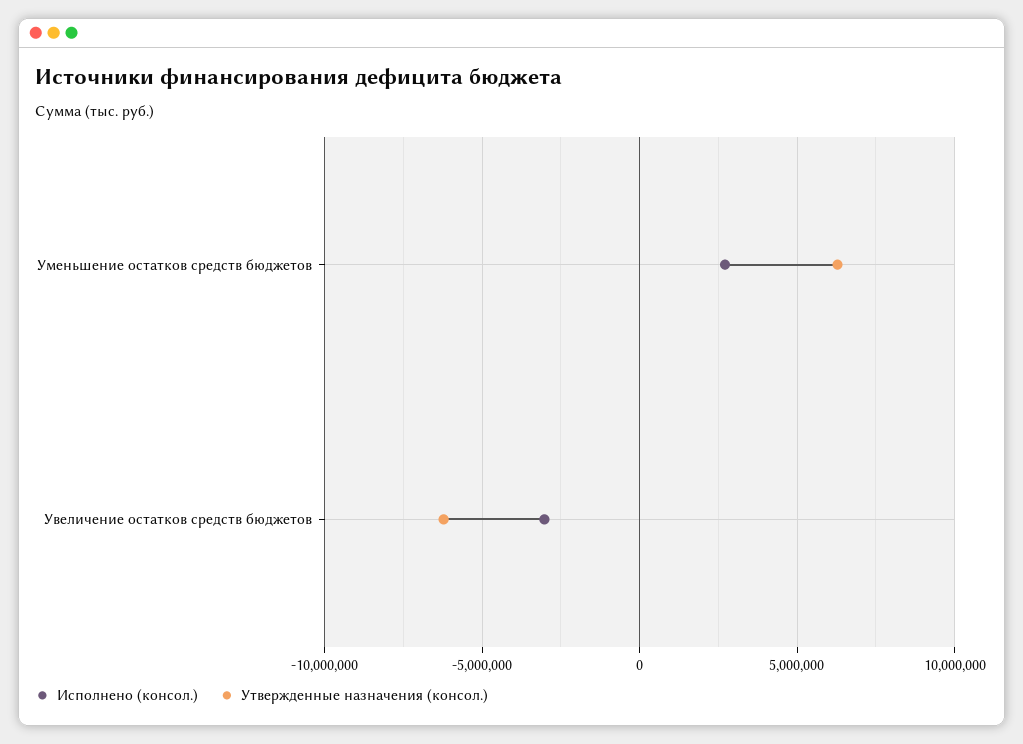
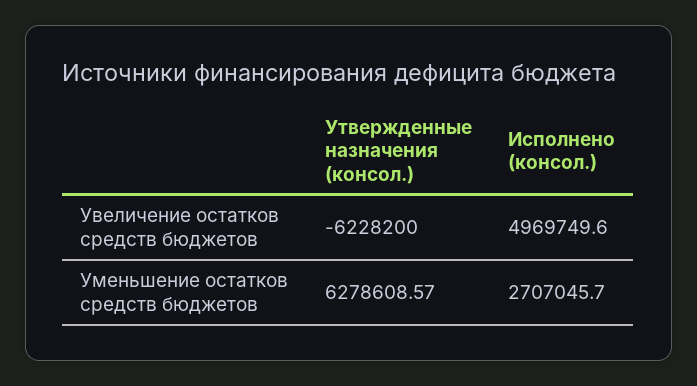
  {
    "Исполнено (консол.)": {
      "Уменьшение остатков средств бюджетов": 2707045.7,
-     "Увеличение остатков средств бюджетов": -3000000
+     "Увеличение остатков средств бюджетов": 4969749.6
    },
    "Утвержденные назначения (консол.)": {
      "Уменьшение остатков средств бюджетов": 6278608.57,
      "Увеличение остатков средств бюджетов": -6228200
    }
  }

